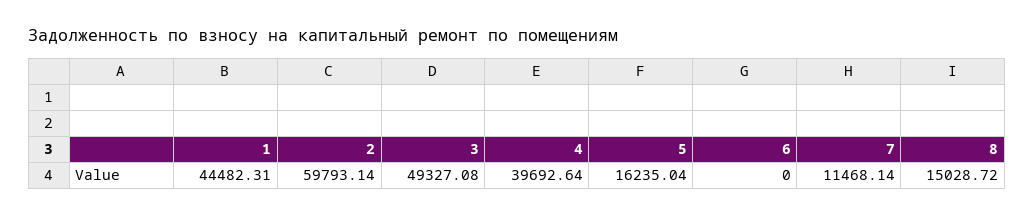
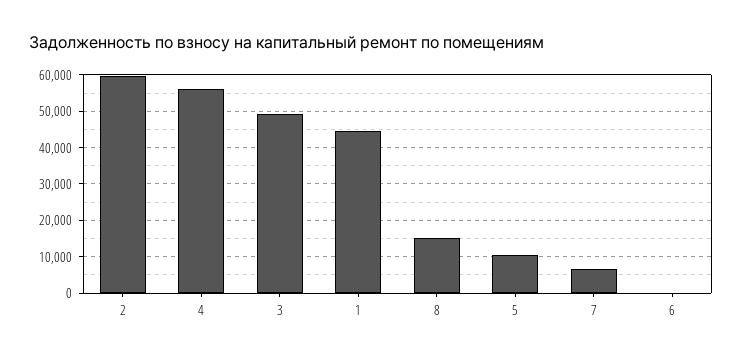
  {
    "1": 44482.31,
    "2": 59793.14,
    "3": 49327.08,
-   "4": 39692.64,
+   "4": 56000,
-   "5": 16235.04,
+   "5": 10000,
    "6": 0,
-   "7": 11468.14,
+   "7": 6000,
    "8": 15028.72
  }

